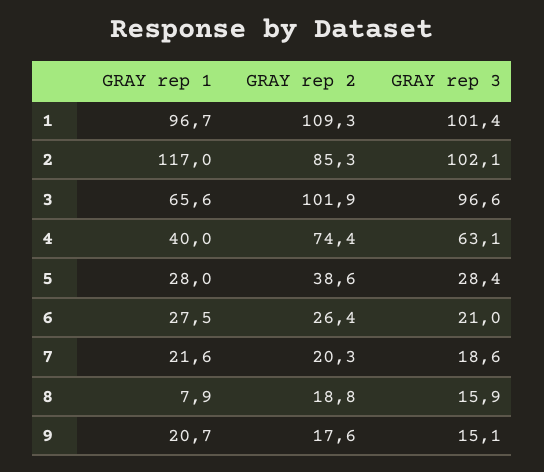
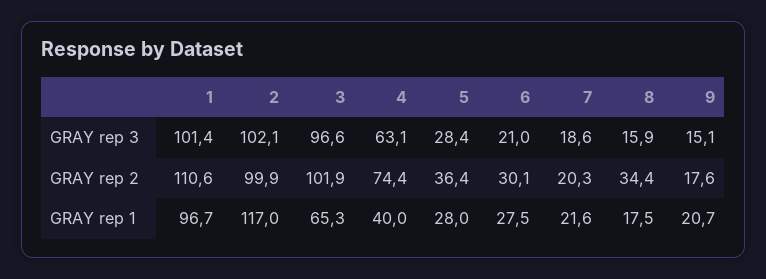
  {
    "GRAY rep 1": {
      "1": 96.7,
      "2": 117,
-     "3": 65.6,
+     "3": 65.3,
      "4": 40,
      "5": 28,
      "6": 27.5,
      "7": 21.6,
-     "8": 7.9,
+     "8": 17.5,
      "9": 20.7
    },
    "GRAY rep 2": {
-     "1": 109.3,
+     "1": 110.6,
-     "2": 85.3,
+     "2": 99.9,
      "3": 101.9,
      "4": 74.4,
-     "5": 38.6,
+     "5": 36.4,
-     "6": 26.4,
+     "6": 30.1,
      "7": 20.3,
-     "8": 18.8,
+     "8": 34.4,
      "9": 17.6
    },
    "GRAY rep 3": {
      "1": 101.4,
      "2": 102.1,
      "3": 96.6,
      "4": 63.1,
      "5": 28.4,
      "6": 21,
      "7": 18.6,
      "8": 15.9,
      "9": 15.1
    }
  }

